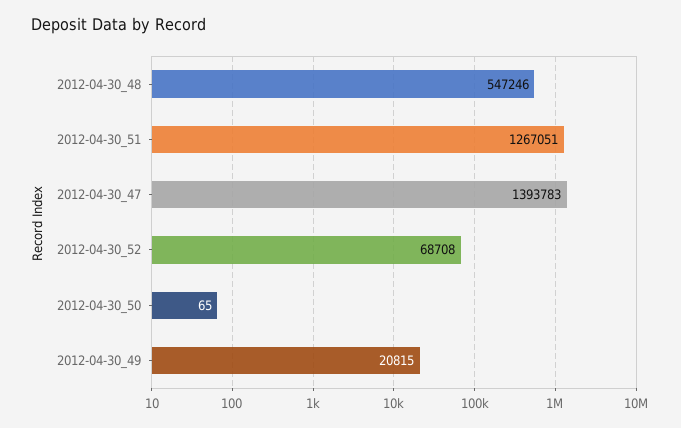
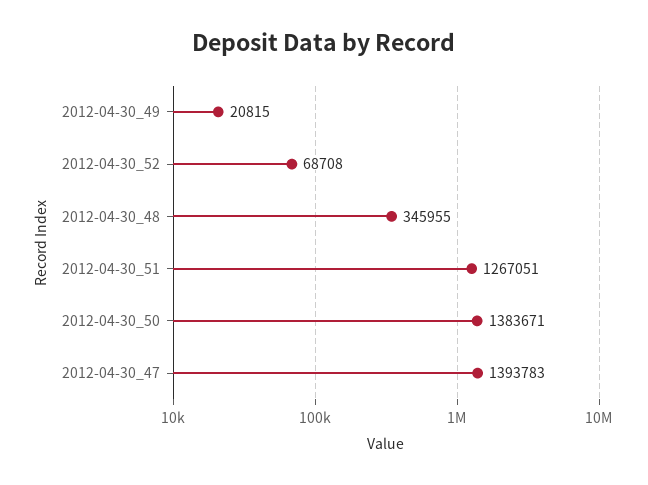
  {
-   "2012-04-30_48": 547246,
+   "2012-04-30_48": 345955,
    "2012-04-30_51": 1267051,
    "2012-04-30_47": 1393783,
    "2012-04-30_52": 68708,
-   "2012-04-30_50": 65,
+   "2012-04-30_50": 1383671,
    "2012-04-30_49": 20815
  }

